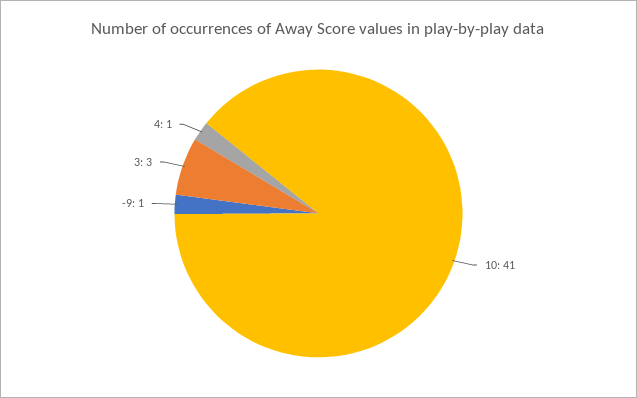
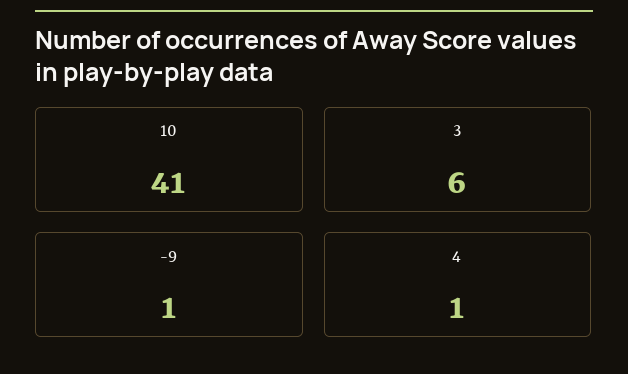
  {
    "10": 41,
    "-9": 1,
-   "3": 3,
+   "3": 6,
    "4": 1
  }

